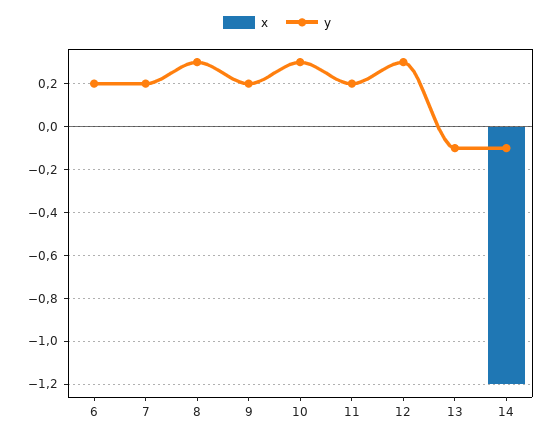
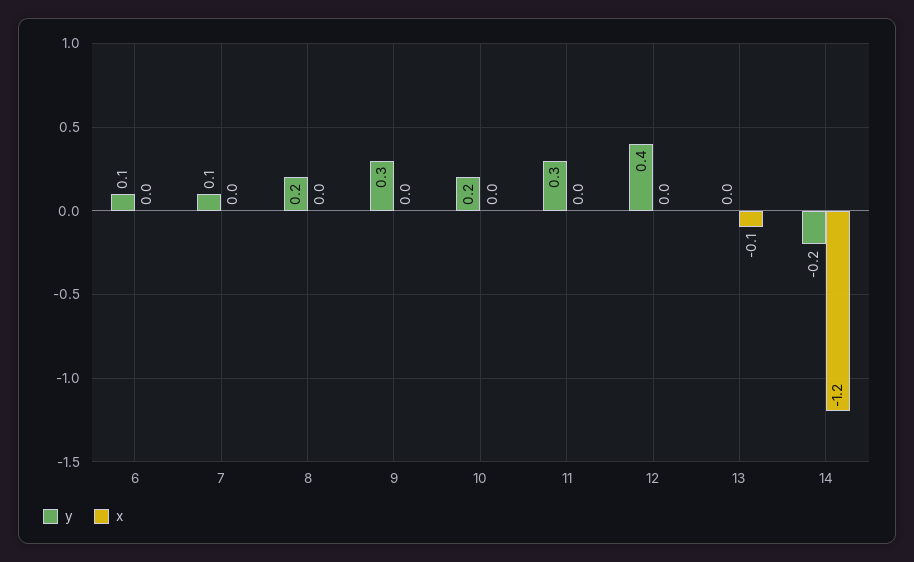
  {
    "x": {
      "6": 0,
      "7": 0,
      "8": 0,
      "9": 0,
      "10": 0,
      "11": 0,
      "12": 0,
-     "13": 0,
+     "13": -0.1,
      "14": -1.2
    },
    "y": {
-     "6": 0.2,
+     "6": 0.1,
-     "7": 0.2,
+     "7": 0.1,
-     "8": 0.3,
+     "8": 0.2,
-     "9": 0.2,
+     "9": 0.3,
-     "10": 0.3,
+     "10": 0.2,
-     "11": 0.2,
+     "11": 0.3,
-     "12": 0.3,
+     "12": 0.4,
-     "13": -0.1,
+     "13": 0,
-     "14": -0.1
+     "14": -0.2
    }
  }

